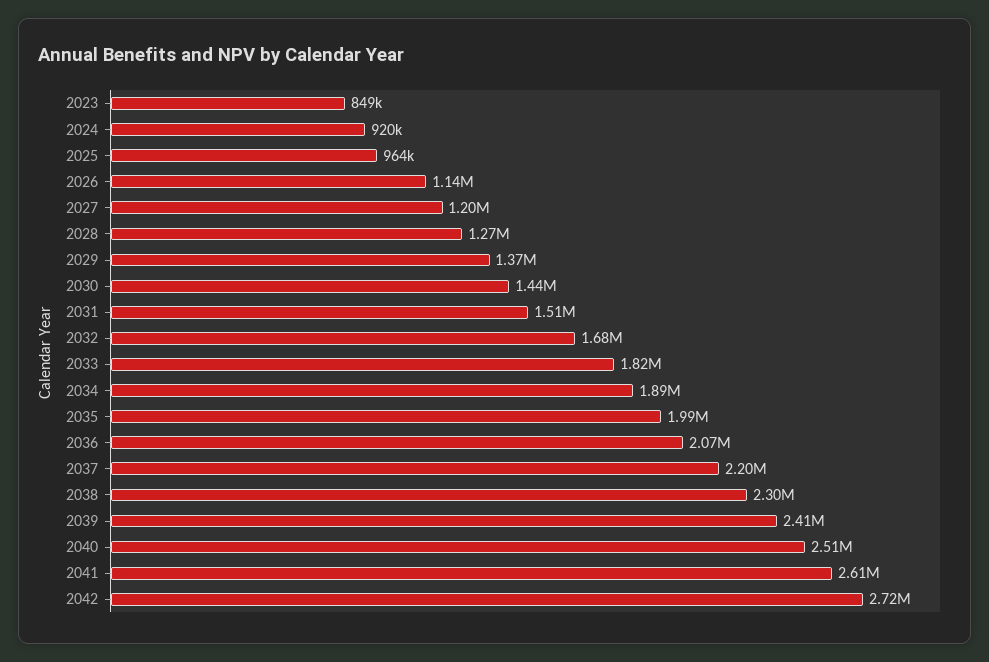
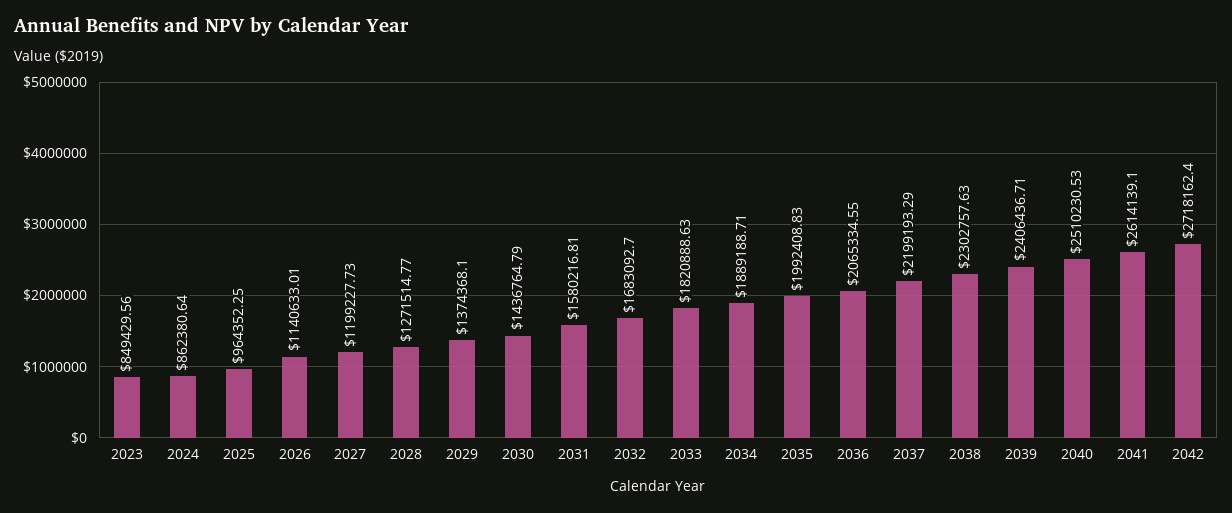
  {
    "2023": 849429.56,
-   "2024": 920000,
+   "2024": 862380.64,
    "2025": 964352.25,
    "2026": 1140633.01,
    "2027": 1199227.73,
    "2028": 1271514.77,
    "2029": 1374368.1,
    "2030": 1436764.79,
-   "2031": 1510000,
+   "2031": 1580216.81,
    "2032": 1683092.7,
    "2033": 1820888.63,
    "2034": 1889188.71,
    "2035": 1992408.83,
    "2036": 2065334.55,
    "2037": 2199193.29,
    "2038": 2302757.63,
    "2039": 2406436.71,
    "2040": 2510230.53,
    "2041": 2614139.1,
    "2042": 2718162.4
  }

